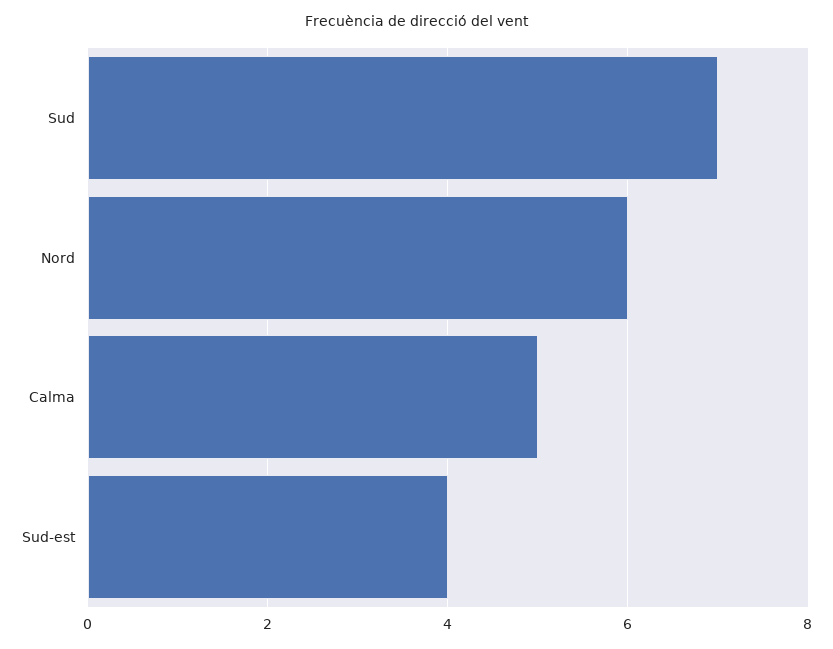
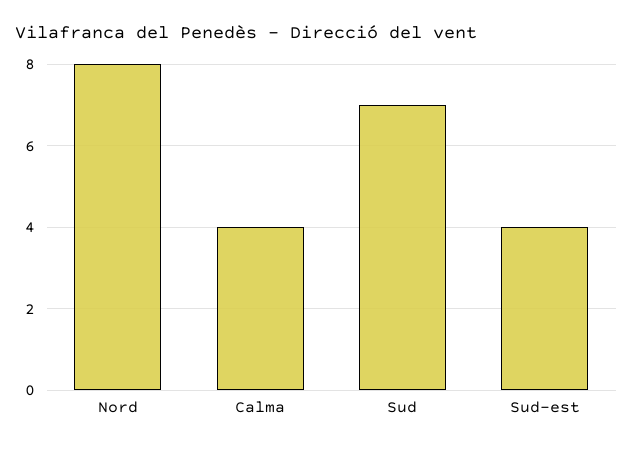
  {
    "Sud": 7,
-   "Nord": 6,
+   "Nord": 8,
-   "Calma": 5,
+   "Calma": 4,
    "Sud-est": 4
  }

